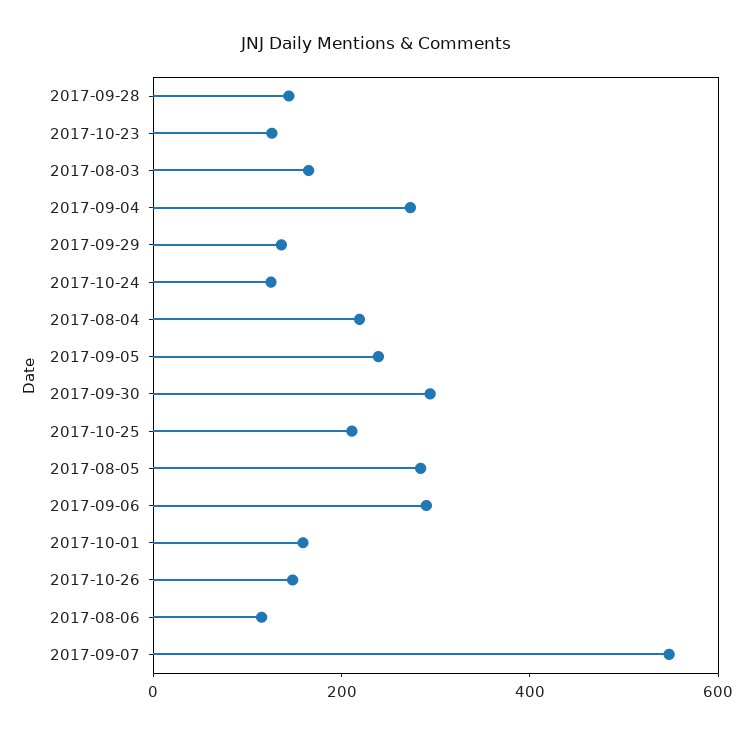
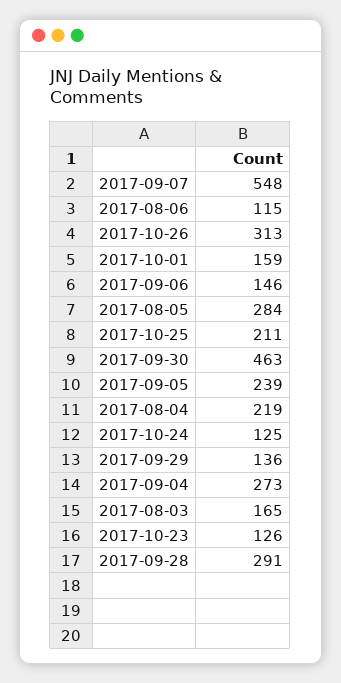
  {
-   "2017-09-28": 150,
+   "2017-09-28": 291,
    "2017-10-23": 126,
    "2017-08-03": 165,
    "2017-09-04": 273,
    "2017-09-29": 136,
    "2017-10-24": 125,
    "2017-08-04": 219,
    "2017-09-05": 239,
-   "2017-09-30": 300,
+   "2017-09-30": 463,
    "2017-10-25": 211,
    "2017-08-05": 284,
-   "2017-09-06": 300,
+   "2017-09-06": 146,
    "2017-10-01": 159,
-   "2017-10-26": 150,
+   "2017-10-26": 313,
    "2017-08-06": 115,
    "2017-09-07": 548
  }

